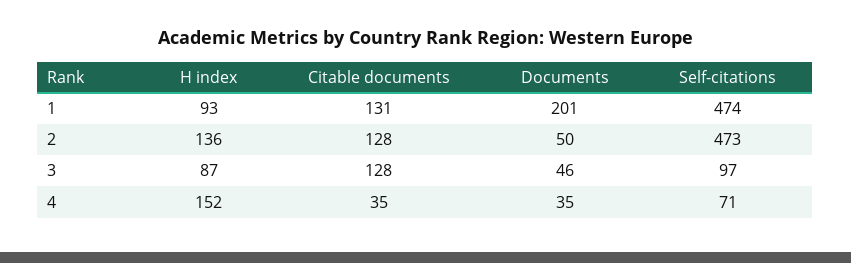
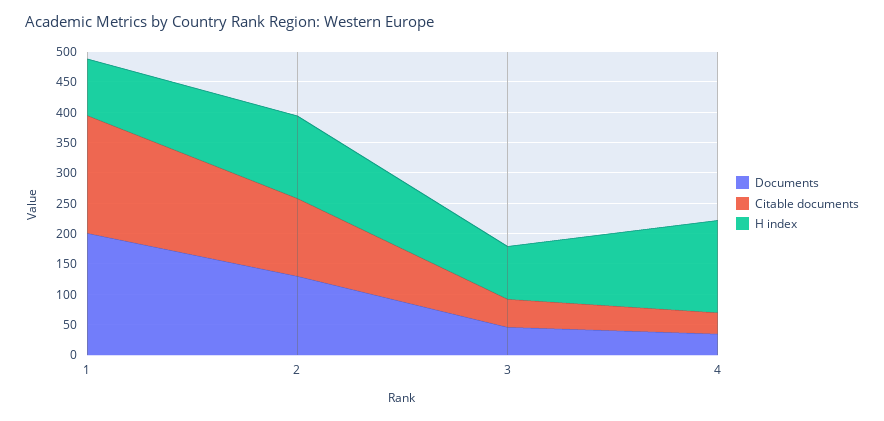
  {
    "H index": {
      "1": 93,
      "2": 136,
      "3": 87,
      "4": 152
    },
    "Citable documents": {
-     "1": 131,
+     "1": 200,
      "2": 128,
-     "3": 128,
+     "3": 50,
      "4": 35
    },
    "Documents": {
      "1": 201,
-     "2": 50,
+     "2": 125,
      "3": 46,
      "4": 35
-   },
+   }
-   "Self-citations": {
-     "1": 474,
-     "2": 473,
-     "3": 97,
-     "4": 71
-   }
  }

